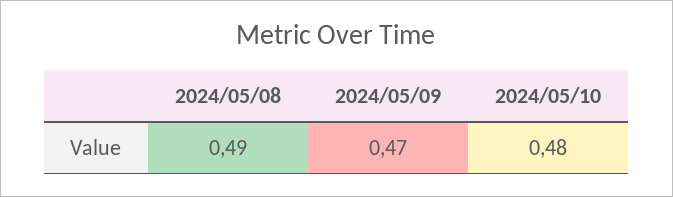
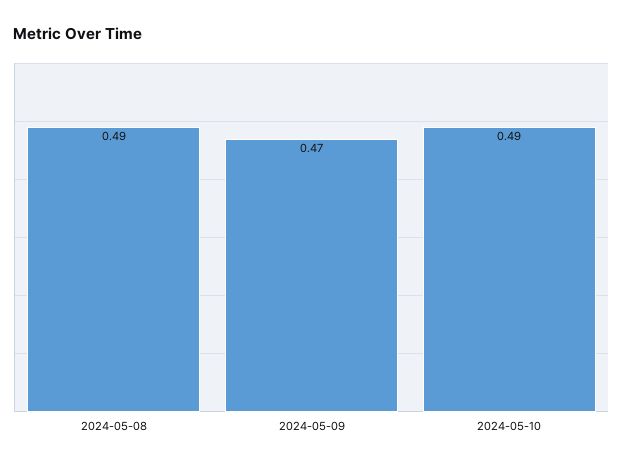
  {
    "2024/05/08": 0.49,
    "2024/05/09": 0.47,
-   "2024/05/10": 0.48
+   "2024/05/10": 0.49
  }

